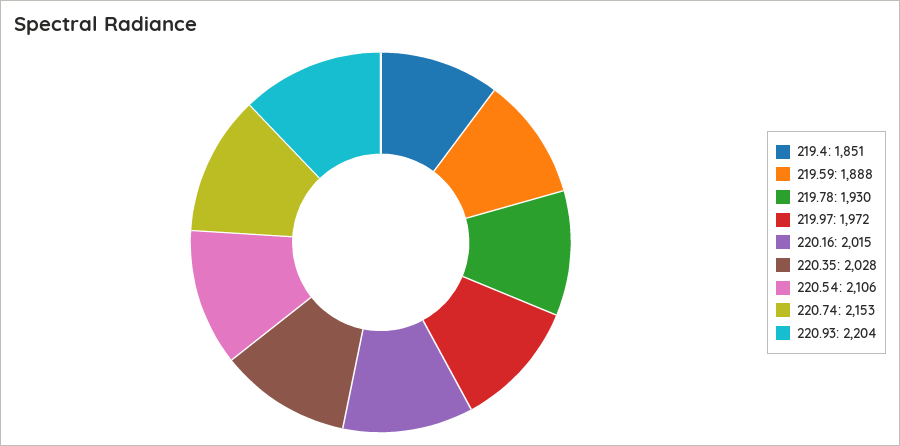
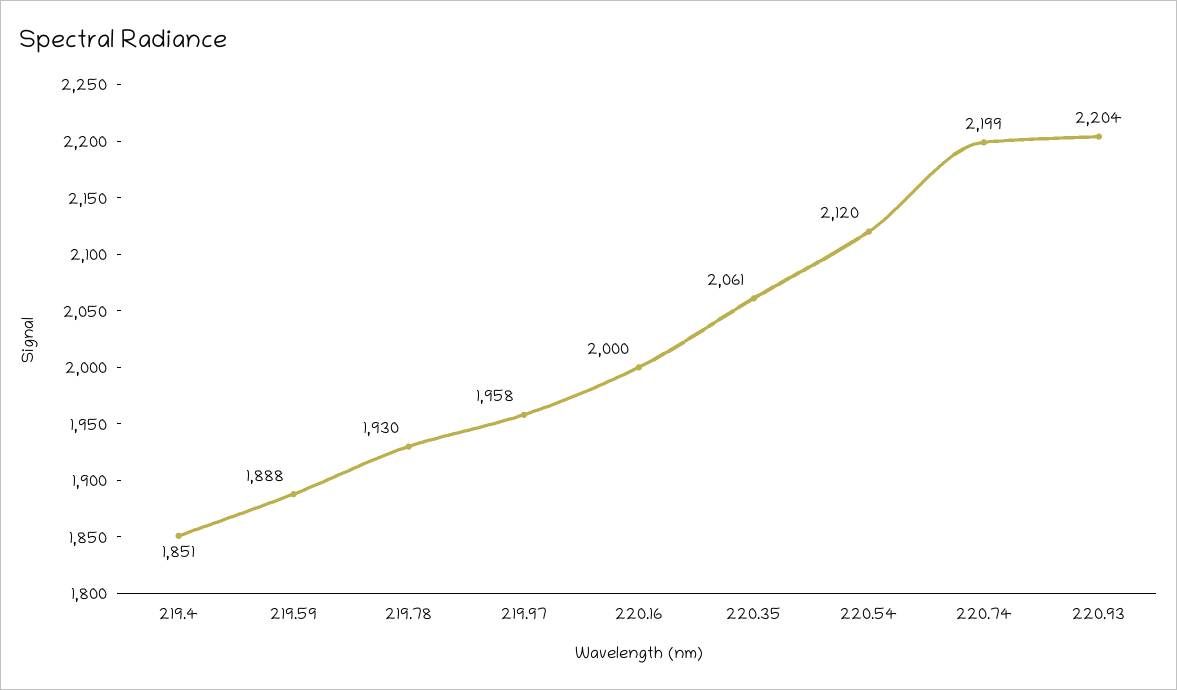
  {
    "219.4": 1851,
    "219.59": 1888,
    "219.78": 1930,
-   "219.97": 1972,
+   "219.97": 1958,
-   "220.16": 2015,
+   "220.16": 2000,
-   "220.35": 2028,
+   "220.35": 2061,
-   "220.54": 2106,
+   "220.54": 2120,
-   "220.74": 2153,
+   "220.74": 2199,
    "220.93": 2204
  }

